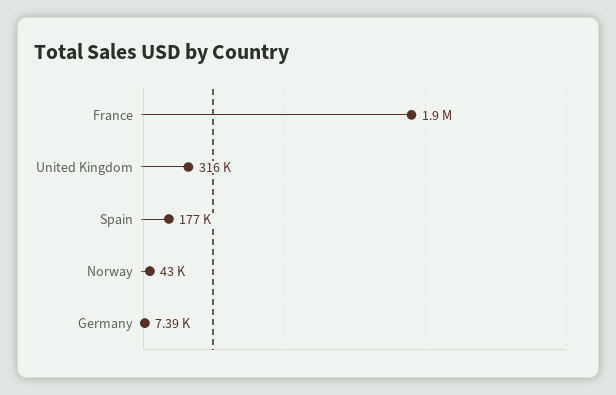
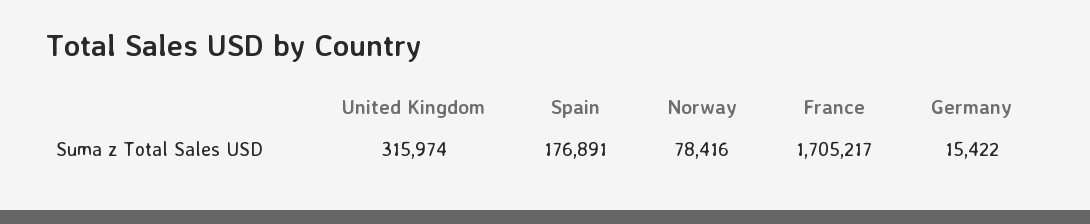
  {
-   "France": 1900000,
+   "France": 1705217,
    "United Kingdom": 315974,
    "Spain": 176891,
-   "Norway": 43000,
+   "Norway": 78416,
-   "Germany": 7390
+   "Germany": 15422
  }

